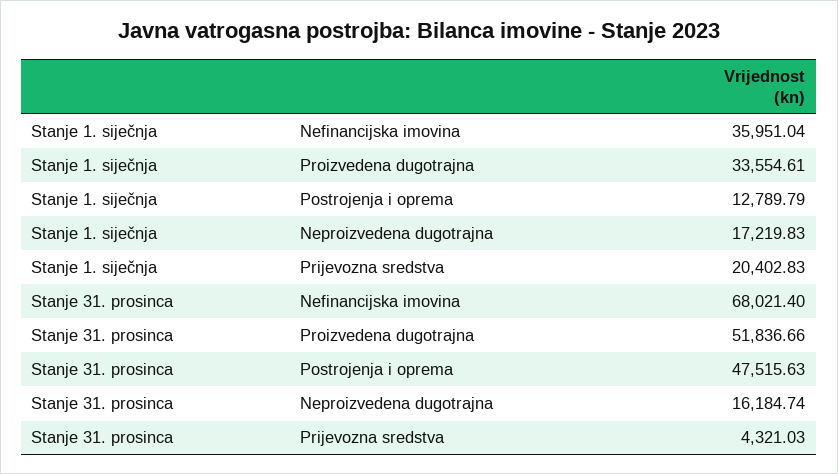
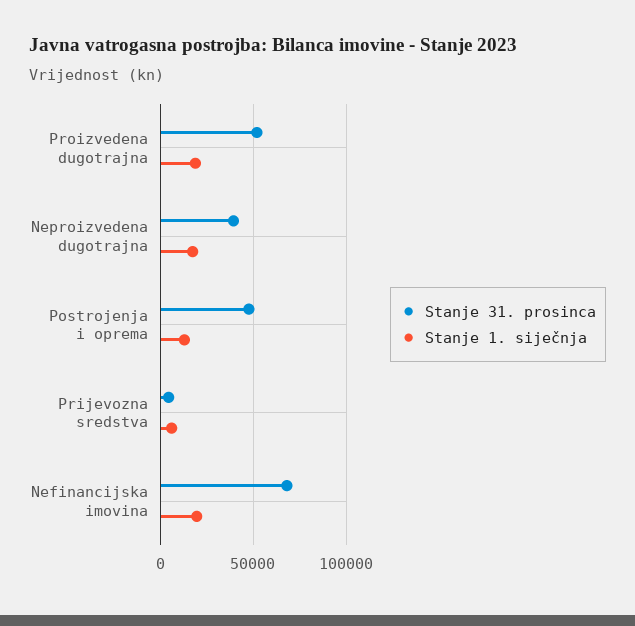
  {
    "Stanje 1. siječnja": {
-     "Nefinancijska imovina": 35951.04,
+     "Nefinancijska imovina": 20000,
-     "Proizvedena dugotrajna": 33554.61,
+     "Proizvedena dugotrajna": 20000,
      "Postrojenja i oprema": 12789.79,
      "Neproizvedena dugotrajna": 17219.83,
-     "Prijevozna sredstva": 20402.83
+     "Prijevozna sredstva": 5000
    },
    "Stanje 31. prosinca": {
      "Nefinancijska imovina": 68021.4,
      "Proizvedena dugotrajna": 51836.66,
      "Postrojenja i oprema": 47515.63,
-     "Neproizvedena dugotrajna": 16184.74,
+     "Neproizvedena dugotrajna": 40000,
      "Prijevozna sredstva": 4321.03
    }
  }

